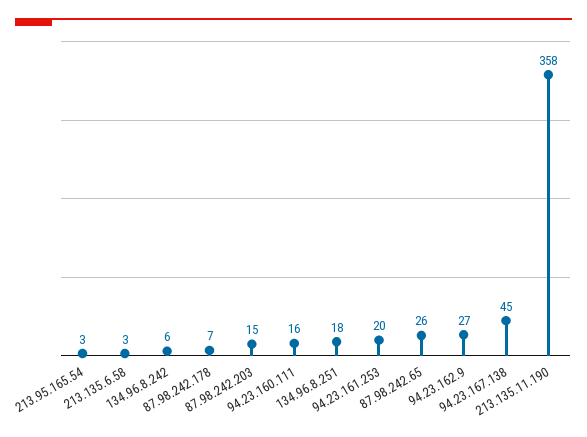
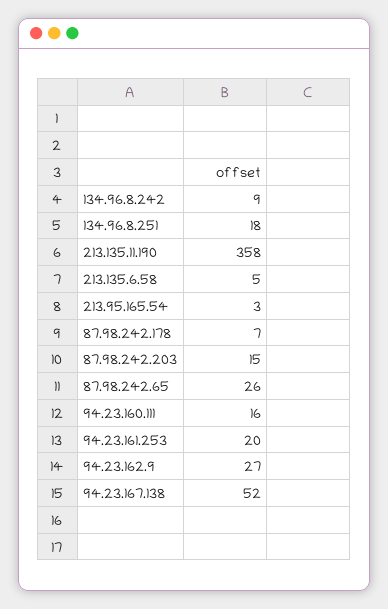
  {
    "213.95.165.54": 3,
-   "213.135.6.58": 3,
+   "213.135.6.58": 5,
-   "134.96.8.242": 6,
+   "134.96.8.242": 9,
    "87.98.242.178": 7,
    "87.98.242.203": 15,
    "94.23.160.111": 16,
    "134.96.8.251": 18,
    "94.23.161.253": 20,
    "87.98.242.65": 26,
    "94.23.162.9": 27,
-   "94.23.167.138": 45,
+   "94.23.167.138": 52,
    "213.135.11.190": 358
  }

